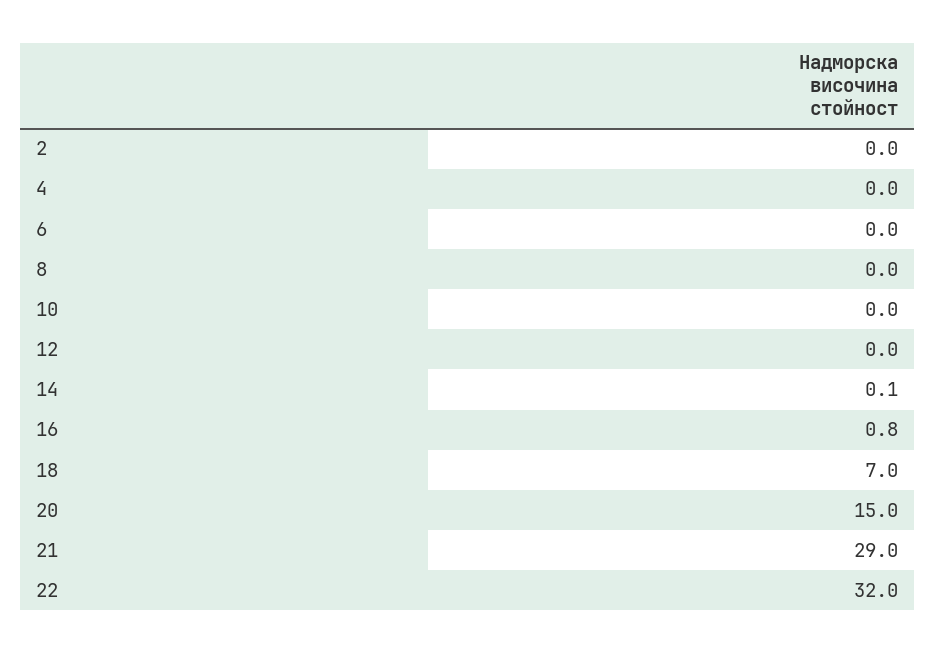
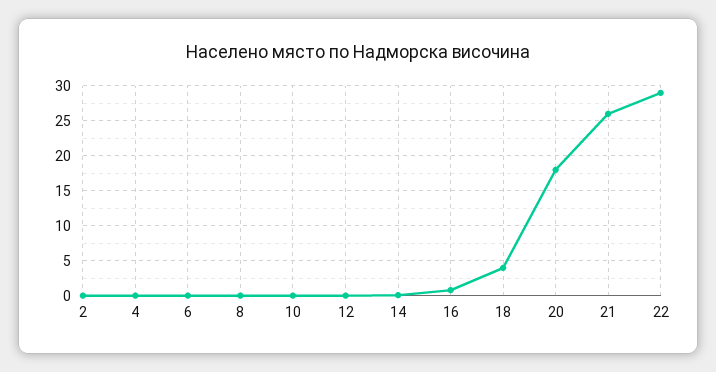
  {
    "2": 0,
    "4": 0,
    "6": 0,
    "8": 0,
    "10": 0,
    "12": 0,
    "14": 0.1,
    "16": 0.8,
-   "18": 7,
+   "18": 4,
-   "20": 15,
+   "20": 18,
-   "21": 29,
+   "21": 26,
-   "22": 32
+   "22": 29
  }

